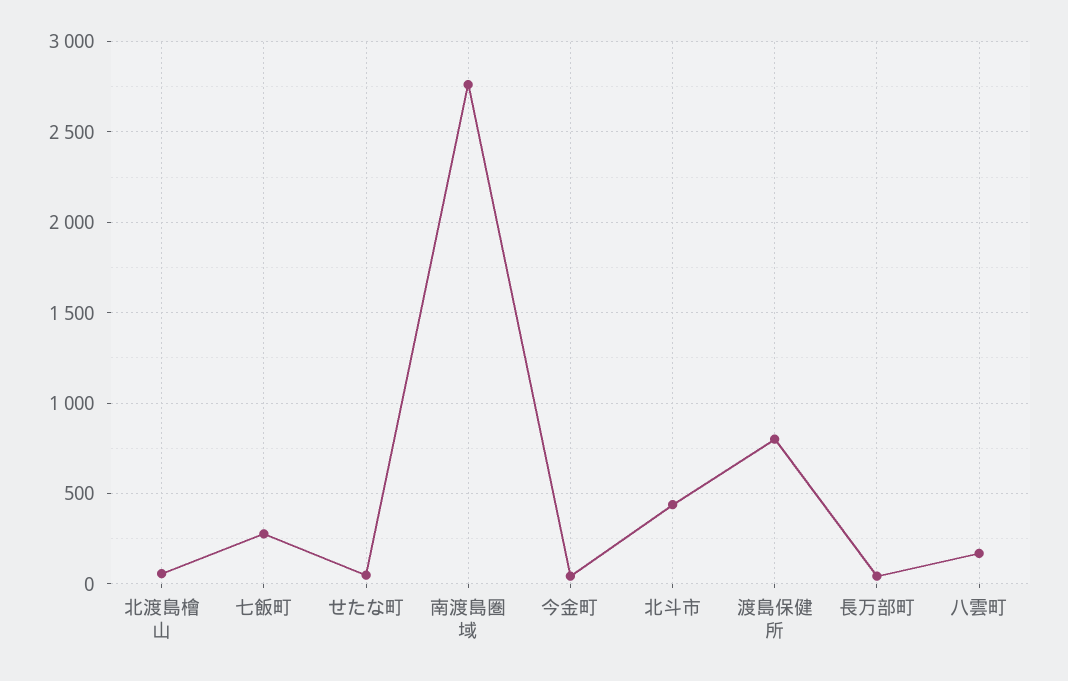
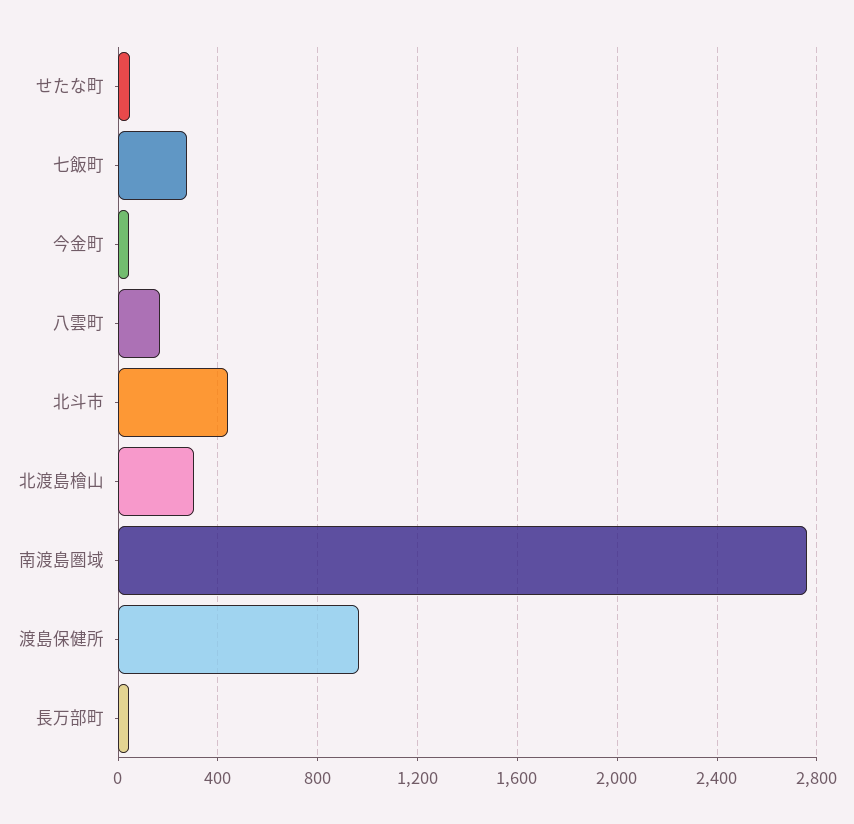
  {
-   "北渡島檜山": 50,
+   "北渡島檜山": 300,
    "七飯町": 300,
    "せたな町": 50,
    "南渡島圏域": 2750,
    "今金町": 50,
    "北斗市": 450,
-   "渡島保健所": 800,
+   "渡島保健所": 950,
    "長万部町": 50,
    "八雲町": 150
  }

